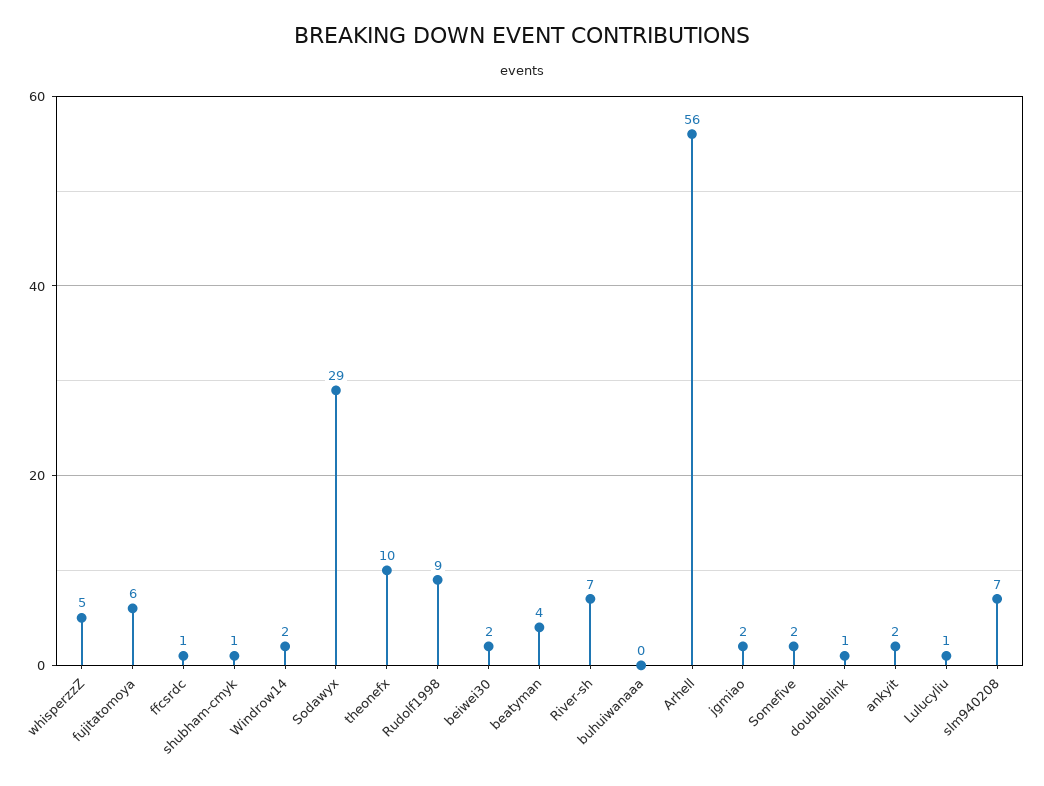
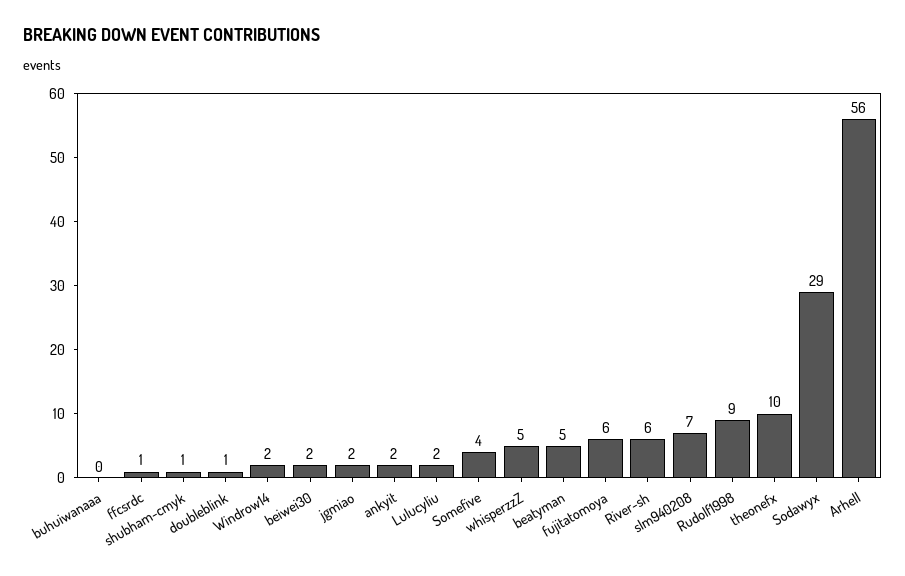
  {
    "whisperzzZ": 5,
    "fujitatomoya": 6,
    "ffcsrdc": 1,
    "shubham-cmyk": 1,
    "Windrow14": 2,
    "Sodawyx": 29,
    "theonefx": 10,
    "Rudolf1998": 9,
    "beiwei30": 2,
-   "beatyman": 4,
+   "beatyman": 5,
-   "River-sh": 7,
+   "River-sh": 6,
    "buhuiwanaaa": 0,
    "Arhell": 56,
    "jgmiao": 2,
-   "Somefive": 2,
+   "Somefive": 4,
    "doubleblink": 1,
    "ankyit": 2,
-   "Lulucyliu": 1,
+   "Lulucyliu": 2,
    "slm940208": 7
  }

